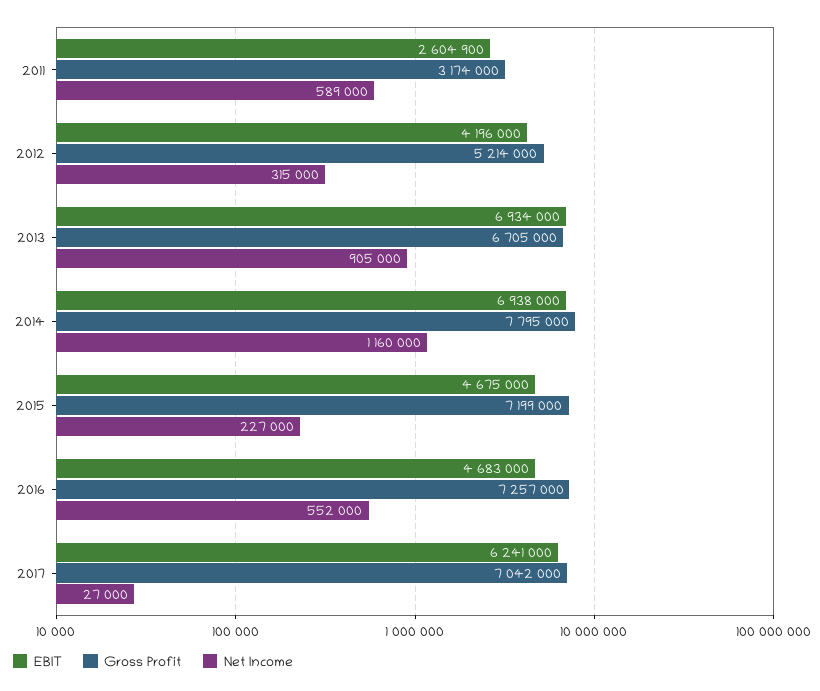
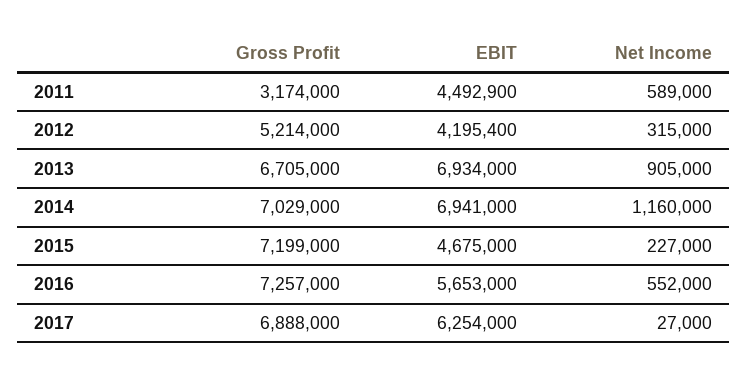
  {
    "EBIT": {
-     "2011": 2604900,
+     "2011": 4492900,
-     "2012": 4196000,
+     "2012": 4195400,
      "2013": 6934000,
-     "2014": 6938000,
+     "2014": 6941000,
      "2015": 4675000,
-     "2016": 4683000,
+     "2016": 5653000,
-     "2017": 6241000
+     "2017": 6254000
    },
    "Gross Profit": {
      "2011": 3174000,
      "2012": 5214000,
      "2013": 6705000,
-     "2014": 7795000,
+     "2014": 7029000,
      "2015": 7199000,
      "2016": 7257000,
-     "2017": 7042000
+     "2017": 6888000
    },
    "Net Income": {
      "2011": 589000,
      "2012": 315000,
      "2013": 905000,
      "2014": 1160000,
      "2015": 227000,
      "2016": 552000,
      "2017": 27000
    }
  }

